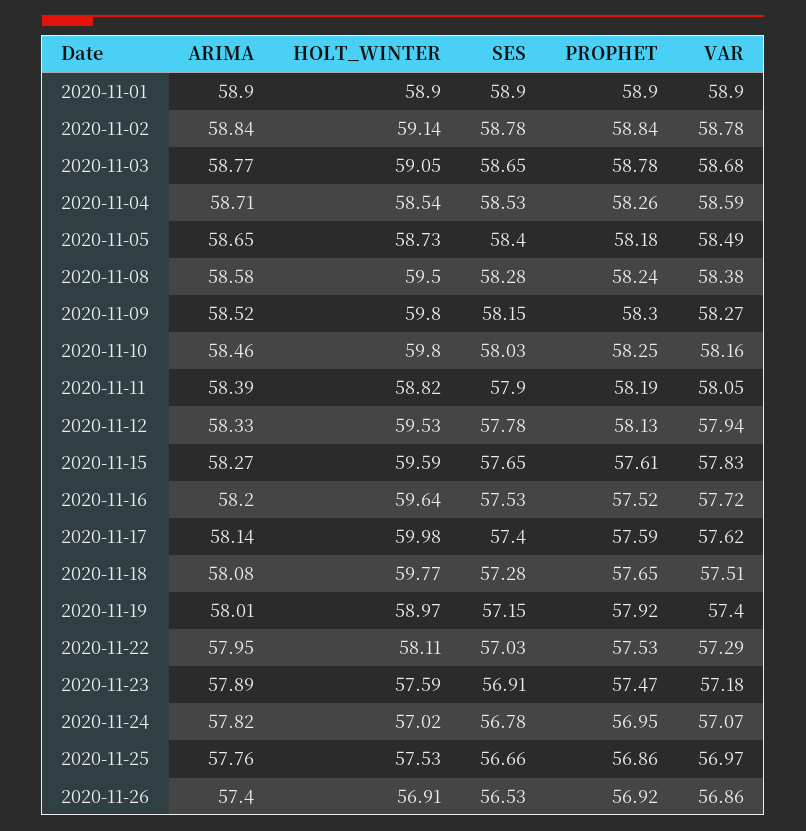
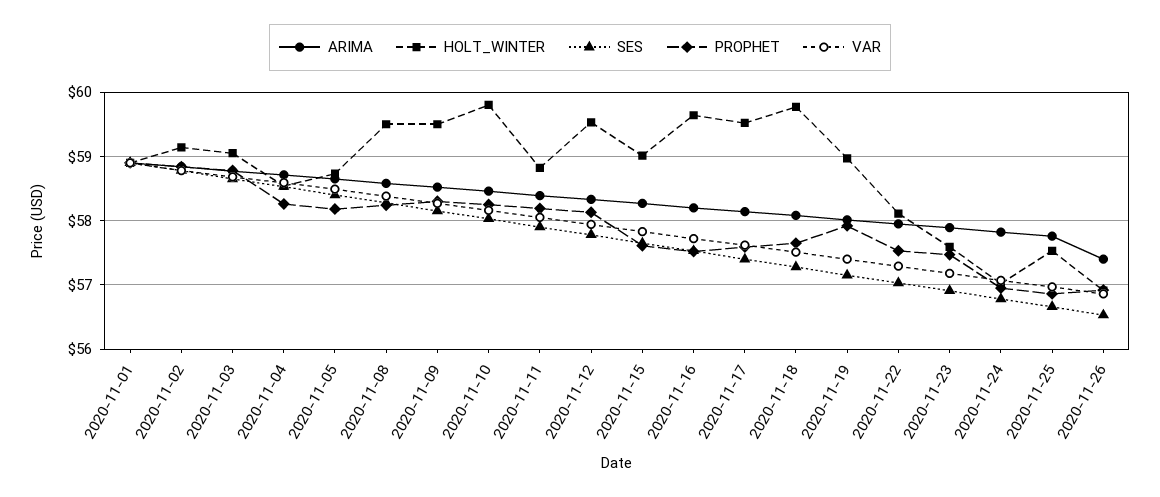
  {
    "ARIMA": {
      "2020-11-01": 58.9,
      "2020-11-02": 58.84,
      "2020-11-03": 58.77,
      "2020-11-04": 58.71,
      "2020-11-05": 58.65,
      "2020-11-08": 58.58,
      "2020-11-09": 58.52,
      "2020-11-10": 58.46,
      "2020-11-11": 58.39,
      "2020-11-12": 58.33,
      "2020-11-15": 58.27,
      "2020-11-16": 58.2,
      "2020-11-17": 58.14,
      "2020-11-18": 58.08,
      "2020-11-19": 58.01,
      "2020-11-22": 57.95,
      "2020-11-23": 57.89,
      "2020-11-24": 57.82,
      "2020-11-25": 57.76,
      "2020-11-26": 57.4
    },
    "HOLT_WINTER": {
      "2020-11-01": 58.9,
      "2020-11-02": 59.14,
      "2020-11-03": 59.05,
      "2020-11-04": 58.54,
      "2020-11-05": 58.73,
      "2020-11-08": 59.5,
-     "2020-11-09": 59.8,
+     "2020-11-09": 59.5,
      "2020-11-10": 59.8,
      "2020-11-11": 58.82,
      "2020-11-12": 59.53,
-     "2020-11-15": 59.59,
+     "2020-11-15": 59,
      "2020-11-16": 59.64,
-     "2020-11-17": 59.98,
+     "2020-11-17": 59.5,
      "2020-11-18": 59.77,
      "2020-11-19": 58.97,
      "2020-11-22": 58.11,
      "2020-11-23": 57.59,
      "2020-11-24": 57.02,
      "2020-11-25": 57.53,
      "2020-11-26": 56.91
    },
    "SES": {
      "2020-11-01": 58.9,
      "2020-11-02": 58.78,
      "2020-11-03": 58.65,
      "2020-11-04": 58.53,
      "2020-11-05": 58.4,
      "2020-11-08": 58.28,
      "2020-11-09": 58.15,
      "2020-11-10": 58.03,
      "2020-11-11": 57.9,
      "2020-11-12": 57.78,
      "2020-11-15": 57.65,
      "2020-11-16": 57.53,
      "2020-11-17": 57.4,
      "2020-11-18": 57.28,
      "2020-11-19": 57.15,
      "2020-11-22": 57.03,
      "2020-11-23": 56.91,
      "2020-11-24": 56.78,
      "2020-11-25": 56.66,
      "2020-11-26": 56.53
    },
    "PROPHET": {
      "2020-11-01": 58.9,
      "2020-11-02": 58.84,
      "2020-11-03": 58.78,
      "2020-11-04": 58.26,
      "2020-11-05": 58.18,
      "2020-11-08": 58.24,
      "2020-11-09": 58.3,
      "2020-11-10": 58.25,
      "2020-11-11": 58.19,
      "2020-11-12": 58.13,
      "2020-11-15": 57.61,
      "2020-11-16": 57.52,
      "2020-11-17": 57.59,
      "2020-11-18": 57.65,
      "2020-11-19": 57.92,
      "2020-11-22": 57.53,
      "2020-11-23": 57.47,
      "2020-11-24": 56.95,
      "2020-11-25": 56.86,
      "2020-11-26": 56.92
    },
    "VAR": {
      "2020-11-01": 58.9,
      "2020-11-02": 58.78,
      "2020-11-03": 58.68,
      "2020-11-04": 58.59,
      "2020-11-05": 58.49,
      "2020-11-08": 58.38,
      "2020-11-09": 58.27,
      "2020-11-10": 58.16,
      "2020-11-11": 58.05,
      "2020-11-12": 57.94,
      "2020-11-15": 57.83,
      "2020-11-16": 57.72,
      "2020-11-17": 57.62,
      "2020-11-18": 57.51,
      "2020-11-19": 57.4,
      "2020-11-22": 57.29,
      "2020-11-23": 57.18,
      "2020-11-24": 57.07,
      "2020-11-25": 56.97,
      "2020-11-26": 56.86
    }
  }

